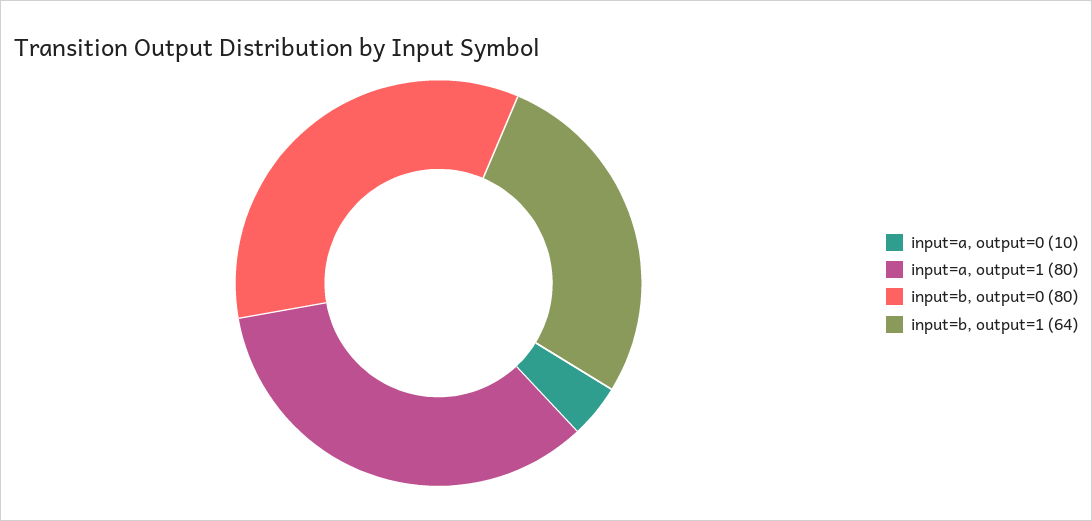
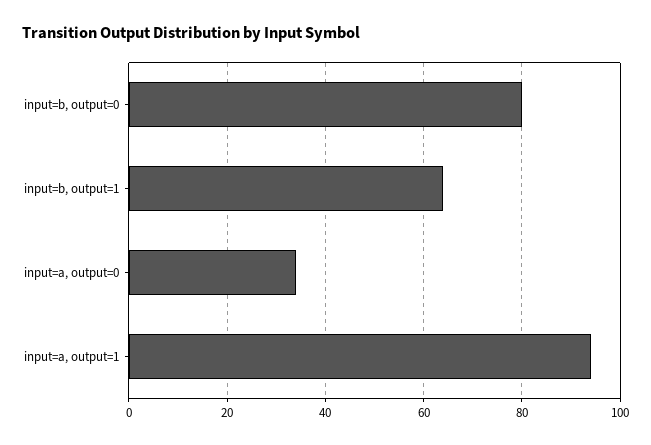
  {
-   "input=a, output=0": 10,
+   "input=a, output=0": 35,
-   "input=a, output=1": 80,
+   "input=a, output=1": 95,
    "input=b, output=0": 80,
    "input=b, output=1": 64
  }

